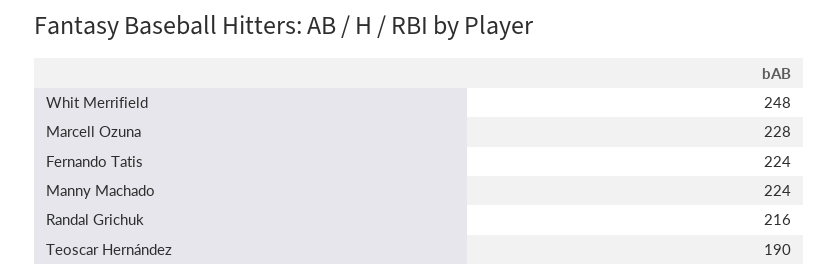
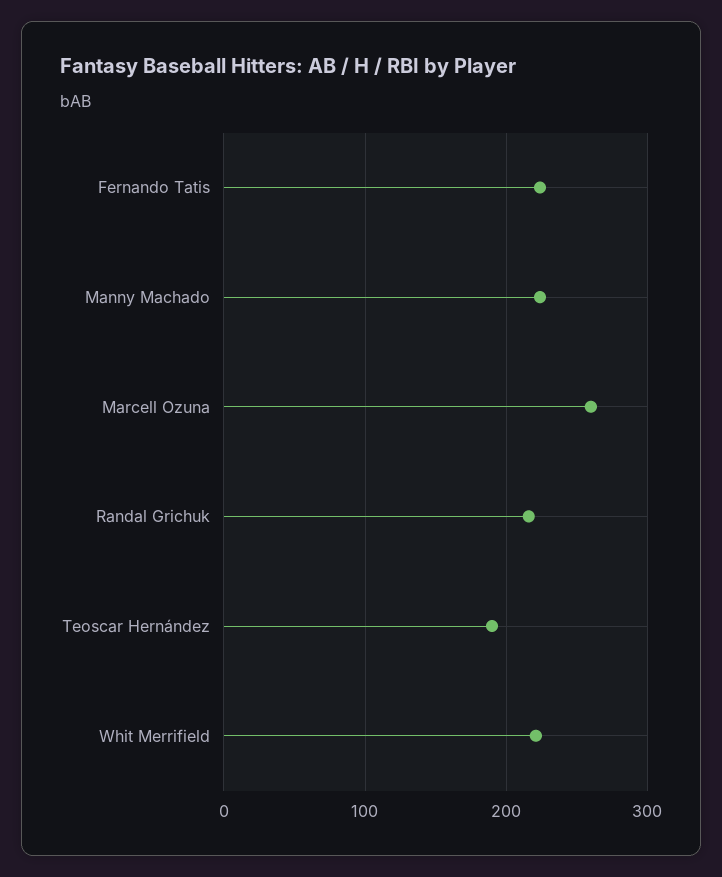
  {
-   "Whit Merrifield": 248,
+   "Whit Merrifield": 220,
-   "Marcell Ozuna": 228,
+   "Marcell Ozuna": 260,
    "Fernando Tatis": 224,
    "Manny Machado": 224,
    "Randal Grichuk": 216,
    "Teoscar Hernández": 190
  }

